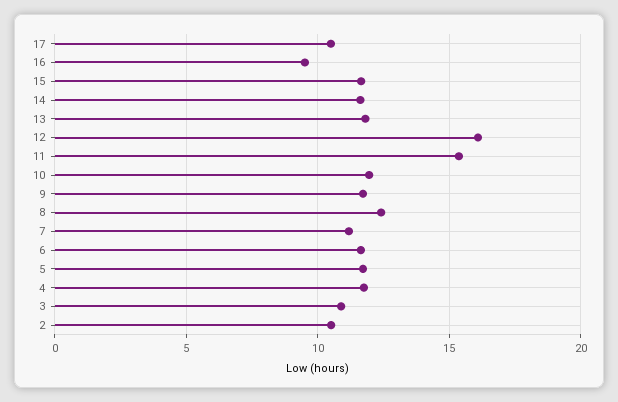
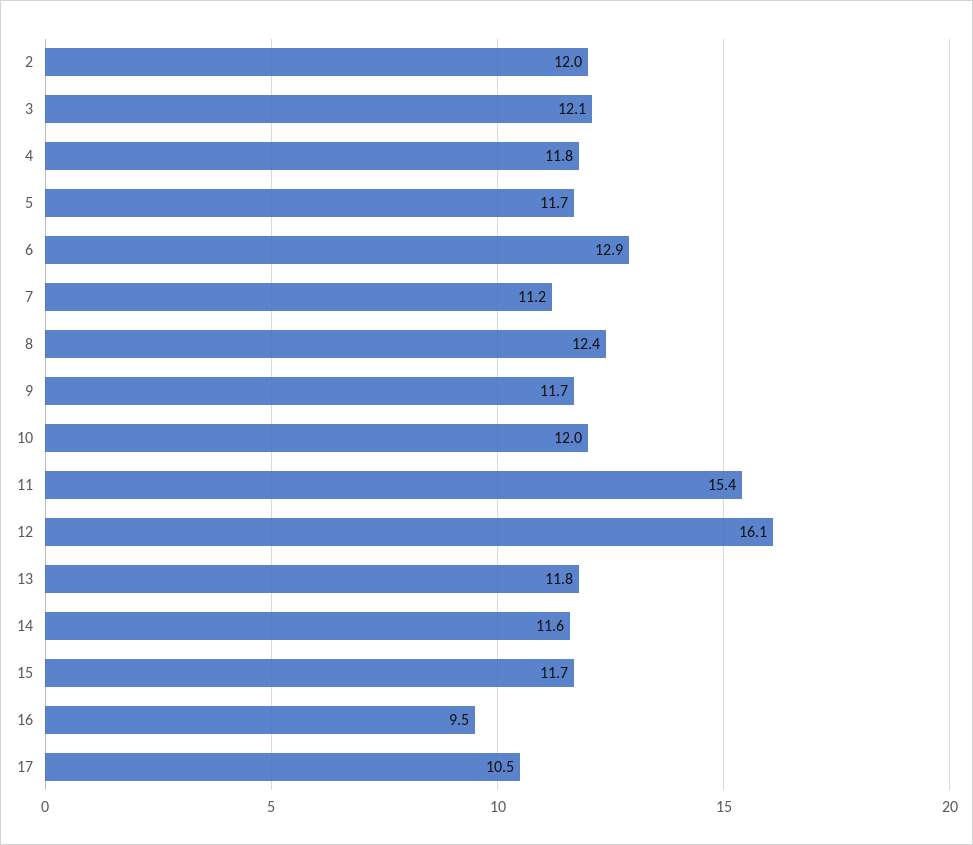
  {
    "17": 10.5,
    "16": 9.5,
    "15": 11.7,
    "14": 11.6,
    "13": 11.8,
    "12": 16.1,
    "11": 15.4,
    "10": 12,
    "9": 11.7,
    "8": 12.4,
    "7": 11.2,
-   "6": 11.5,
+   "6": 12.9,
    "5": 11.7,
    "4": 11.8,
-   "3": 11,
+   "3": 12.1,
-   "2": 10.5
+   "2": 12
  }

